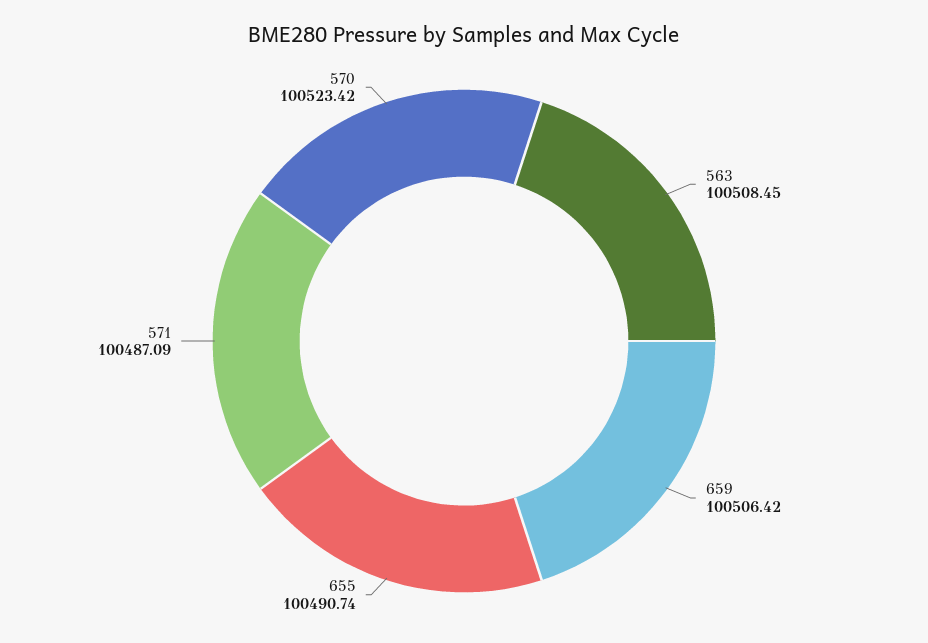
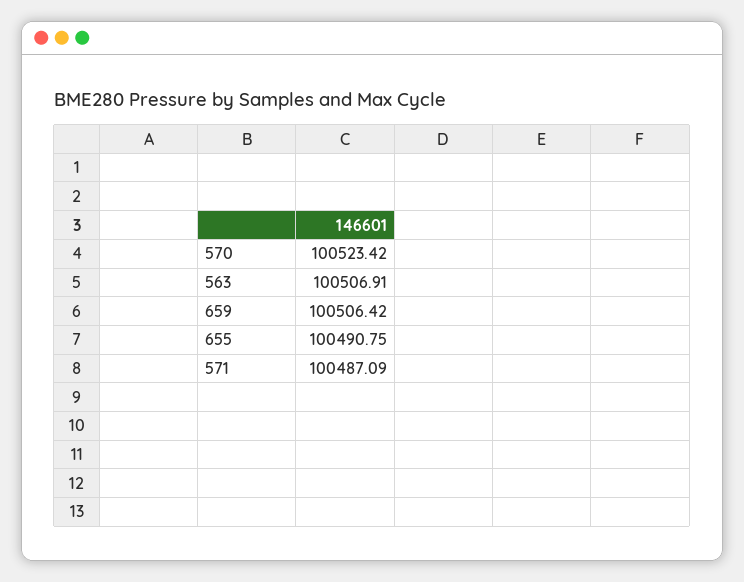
  {
-   "563": 100508.45,
+   "563": 100506.91,
    "659": 100506.42,
-   "655": 100490.74,
+   "655": 100490.75,
    "571": 100487.09,
    "570": 100523.42
  }

